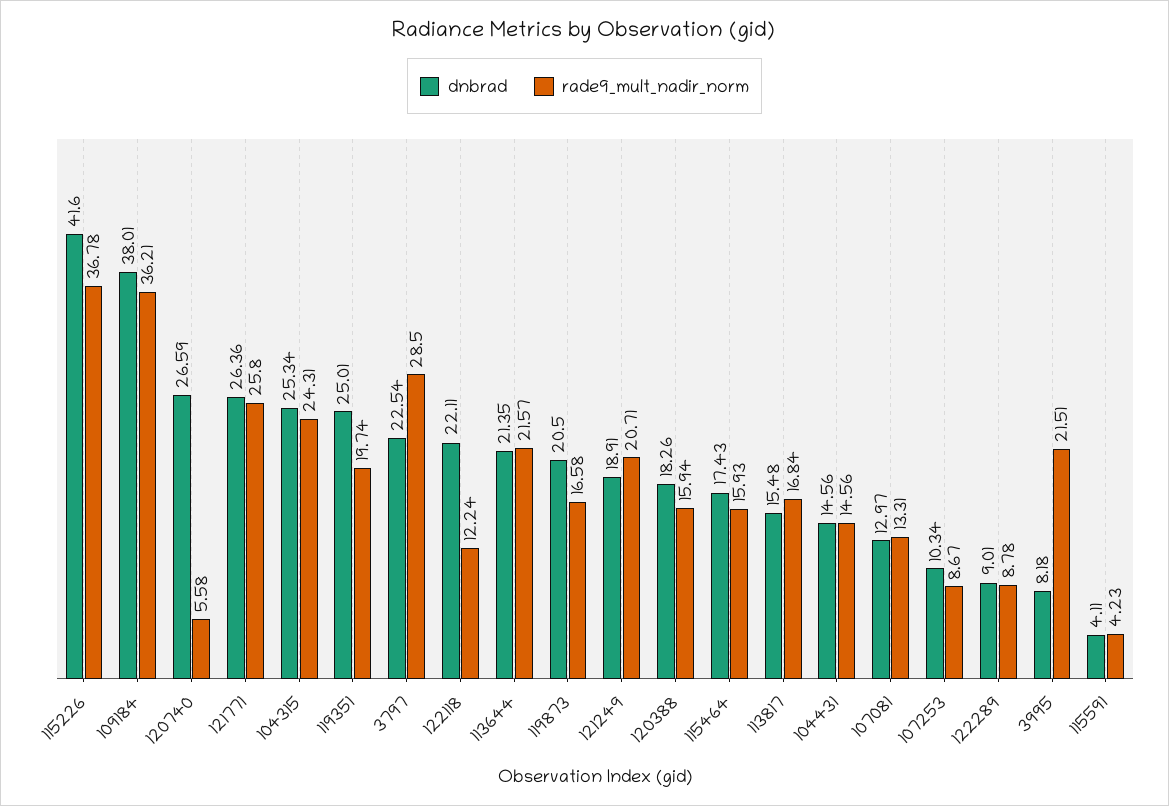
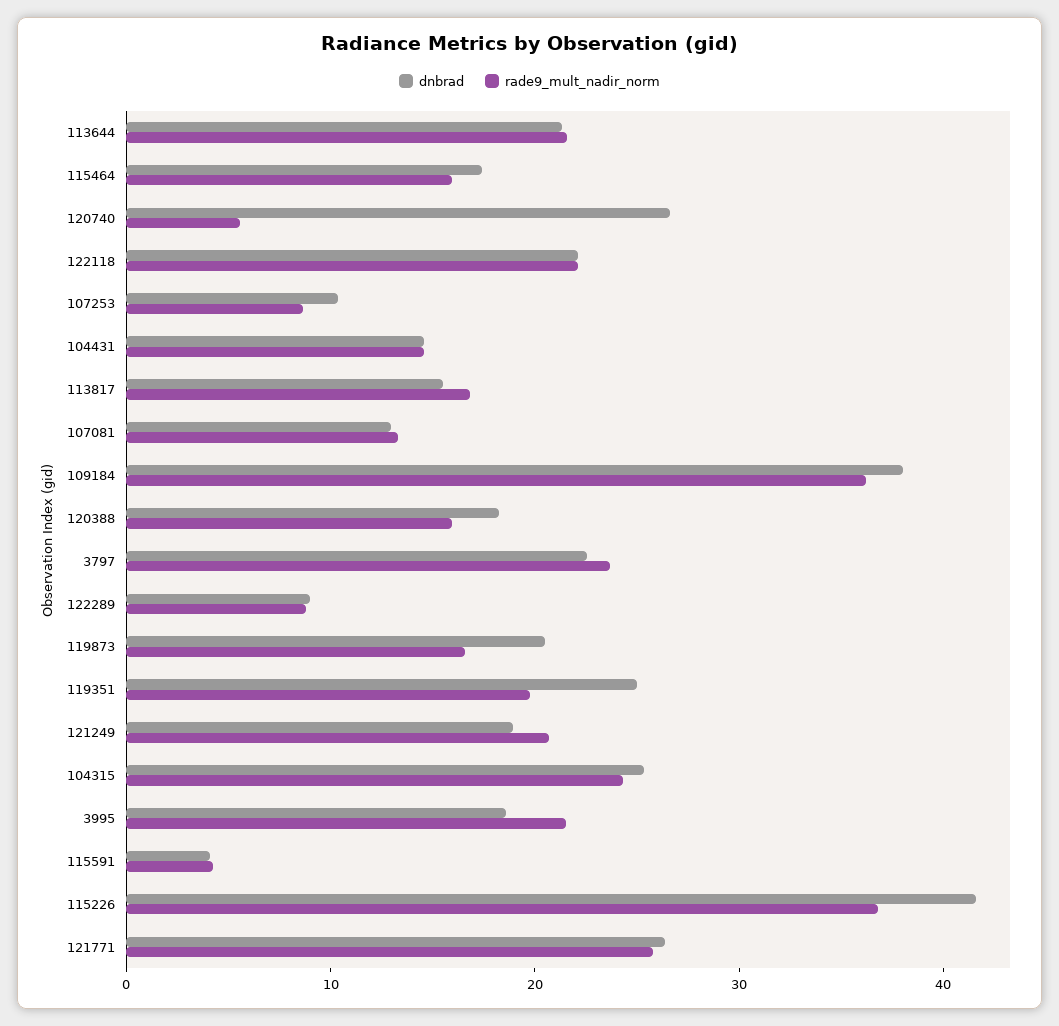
  {
    "dnbrad": {
      "115226": 41.6,
      "109184": 38.01,
      "120740": 26.59,
      "121771": 26.36,
      "104315": 25.34,
      "119351": 25.01,
      "3797": 22.54,
      "122118": 22.11,
      "113644": 21.35,
      "119873": 20.5,
      "121249": 18.91,
      "120388": 18.26,
      "115464": 17.43,
      "113817": 15.48,
      "104431": 14.56,
      "107081": 12.97,
      "107253": 10.34,
      "122289": 9.01,
-     "3995": 8.18,
+     "3995": 18,
      "115591": 4.11
    },
    "rade9_mult_nadir_norm": {
      "115226": 36.78,
      "109184": 36.21,
      "120740": 5.58,
      "121771": 25.8,
      "104315": 24.31,
      "119351": 19.74,
-     "3797": 28.5,
+     "3797": 24,
-     "122118": 12.24,
+     "122118": 22,
      "113644": 21.57,
      "119873": 16.58,
      "121249": 20.71,
      "120388": 15.94,
      "115464": 15.93,
      "113817": 16.84,
      "104431": 14.56,
      "107081": 13.31,
      "107253": 8.67,
      "122289": 8.78,
      "3995": 21.51,
      "115591": 4.23
    }
  }

